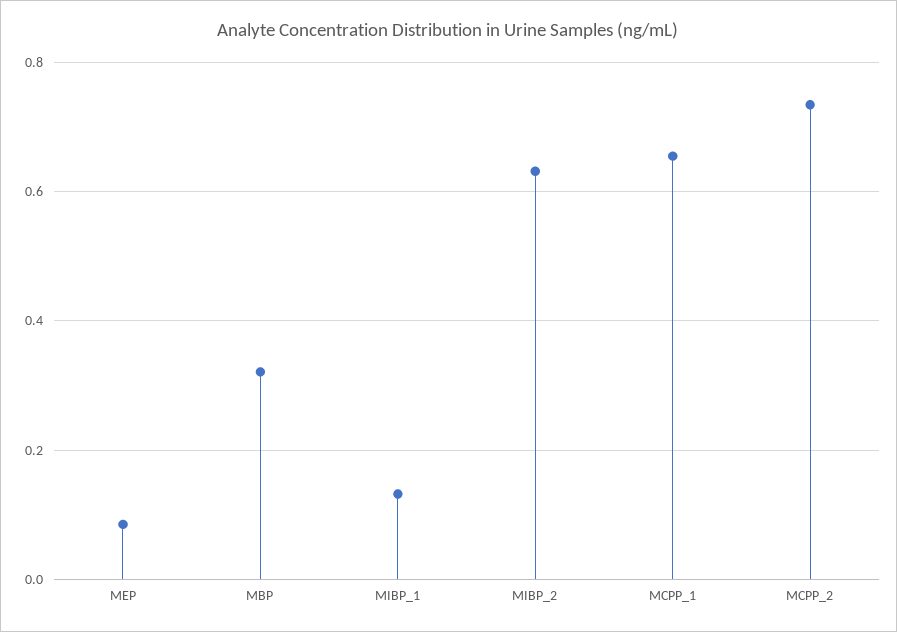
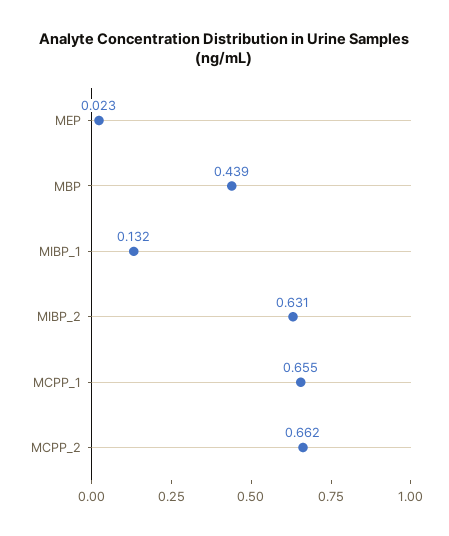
  {
-   "MEP": 0.08,
+   "MEP": 0.023,
-   "MBP": 0.32,
+   "MBP": 0.439,
    "MIBP_1": 0.132,
    "MIBP_2": 0.631,
    "MCPP_1": 0.655,
-   "MCPP_2": 0.74
+   "MCPP_2": 0.662
  }

